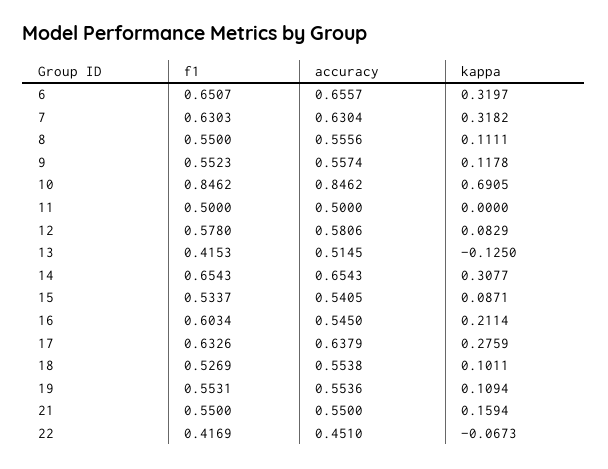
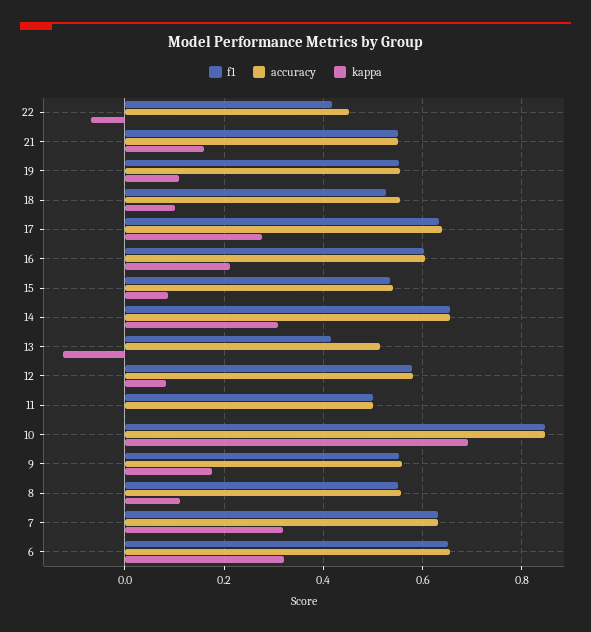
  {
    "f1": {
      "6": 0.6507,
      "7": 0.6303,
      "8": 0.55,
      "9": 0.5523,
      "10": 0.8462,
      "11": 0.5,
      "12": 0.578,
      "13": 0.4153,
      "14": 0.6543,
      "15": 0.5337,
      "16": 0.6034,
      "17": 0.6326,
      "18": 0.5269,
      "19": 0.5531,
      "21": 0.55,
      "22": 0.4169
    },
    "accuracy": {
      "6": 0.6557,
      "7": 0.6304,
      "8": 0.5556,
      "9": 0.5574,
      "10": 0.8462,
      "11": 0.5,
      "12": 0.5806,
      "13": 0.5145,
      "14": 0.6543,
      "15": 0.5405,
-     "16": 0.545,
+     "16": 0.6,
      "17": 0.6379,
      "18": 0.5538,
      "19": 0.5536,
      "21": 0.55,
      "22": 0.451
    },
    "kappa": {
      "6": 0.3197,
      "7": 0.3182,
      "8": 0.1111,
-     "9": 0.1178,
+     "9": 0.18,
      "10": 0.6905,
      "11": 0,
      "12": 0.0829,
      "13": -0.125,
      "14": 0.3077,
      "15": 0.0871,
      "16": 0.2114,
      "17": 0.2759,
      "18": 0.1011,
      "19": 0.1094,
      "21": 0.1594,
      "22": -0.0673
    }
  }

